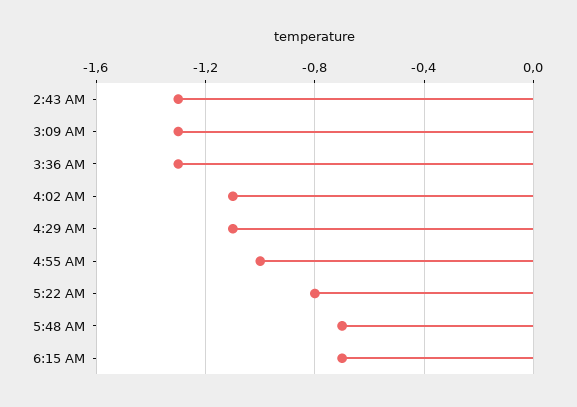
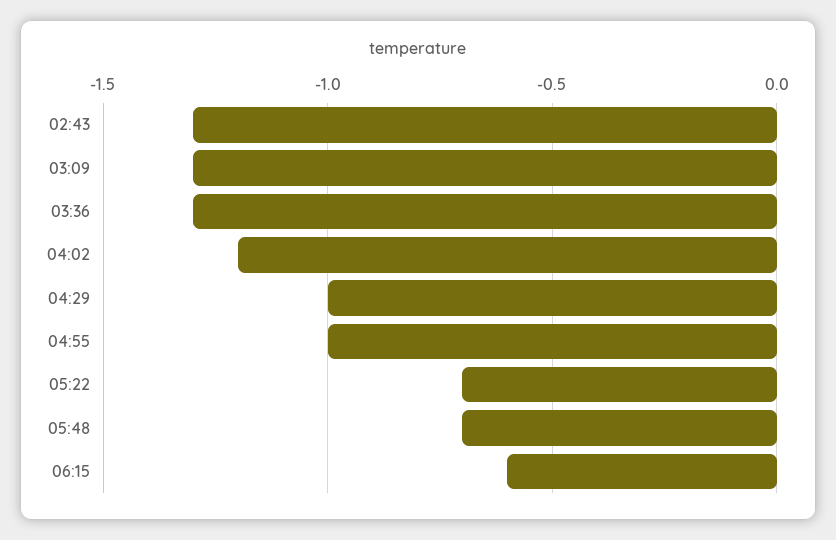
  {
    "2:43 AM": -1.3,
    "3:09 AM": -1.3,
    "3:36 AM": -1.3,
-   "4:02 AM": -1.1,
+   "4:02 AM": -1.2,
-   "4:29 AM": -1.1,
+   "4:29 AM": -1,
    "4:55 AM": -1,
-   "5:22 AM": -0.8,
+   "5:22 AM": -0.7,
    "5:48 AM": -0.7,
-   "6:15 AM": -0.7
+   "6:15 AM": -0.6
  }

